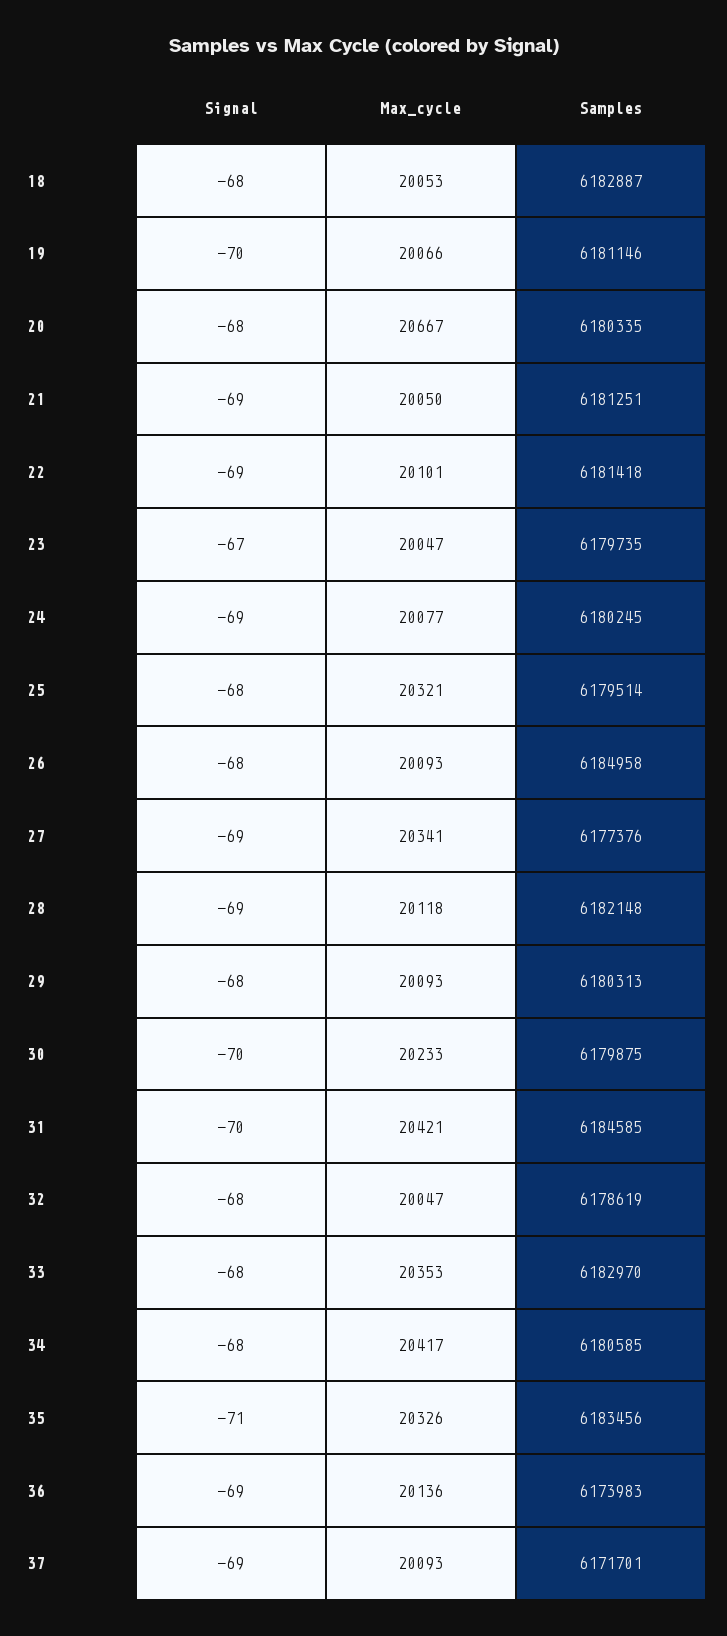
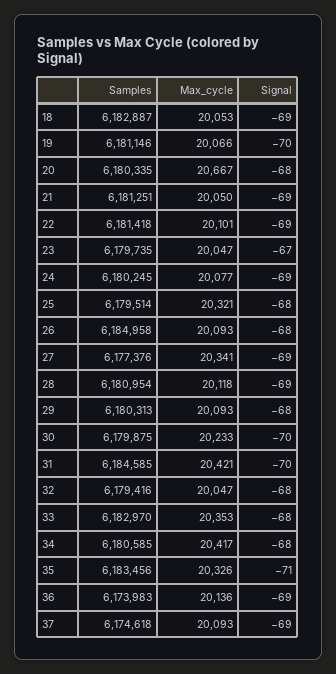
  {
    "Signal": {
-     "18": -68,
+     "18": -69,
      "19": -70,
      "20": -68,
      "21": -69,
      "22": -69,
      "23": -67,
      "24": -69,
      "25": -68,
      "26": -68,
      "27": -69,
      "28": -69,
      "29": -68,
      "30": -70,
      "31": -70,
      "32": -68,
      "33": -68,
      "34": -68,
      "35": -71,
      "36": -69,
      "37": -69
    },
    "Max_cycle": {
      "18": 20053,
      "19": 20066,
      "20": 20667,
      "21": 20050,
      "22": 20101,
      "23": 20047,
      "24": 20077,
      "25": 20321,
      "26": 20093,
      "27": 20341,
      "28": 20118,
      "29": 20093,
      "30": 20233,
      "31": 20421,
      "32": 20047,
      "33": 20353,
      "34": 20417,
      "35": 20326,
      "36": 20136,
      "37": 20093
    },
    "Samples": {
      "18": 6182887,
      "19": 6181146,
      "20": 6180335,
      "21": 6181251,
      "22": 6181418,
      "23": 6179735,
      "24": 6180245,
      "25": 6179514,
      "26": 6184958,
      "27": 6177376,
-     "28": 6182148,
+     "28": 6180954,
      "29": 6180313,
      "30": 6179875,
      "31": 6184585,
-     "32": 6178619,
+     "32": 6179416,
      "33": 6182970,
      "34": 6180585,
      "35": 6183456,
      "36": 6173983,
-     "37": 6171701
+     "37": 6174618
    }
  }

